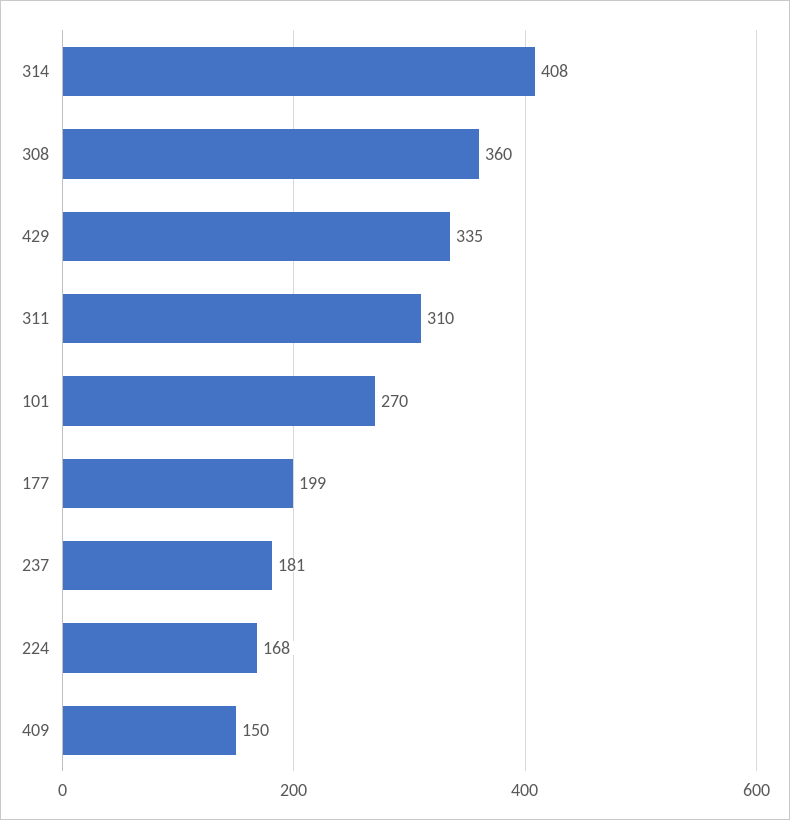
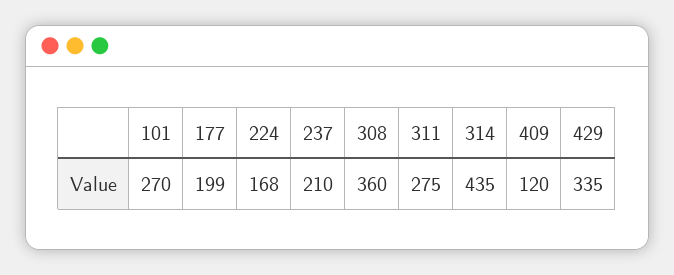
  {
-   "314": 408,
+   "314": 435,
    "308": 360,
    "429": 335,
-   "311": 310,
+   "311": 275,
    "101": 270,
    "177": 199,
-   "237": 181,
+   "237": 210,
    "224": 168,
-   "409": 150
+   "409": 120
  }

